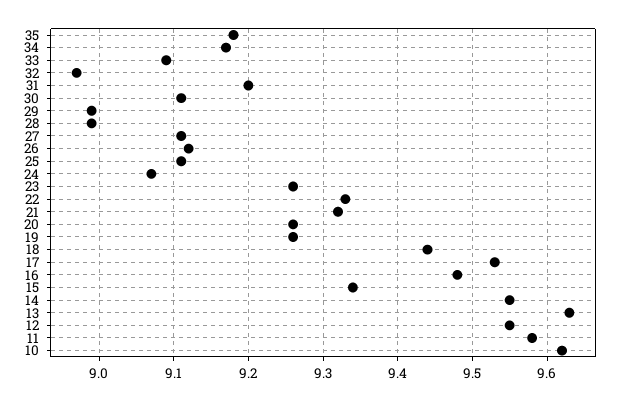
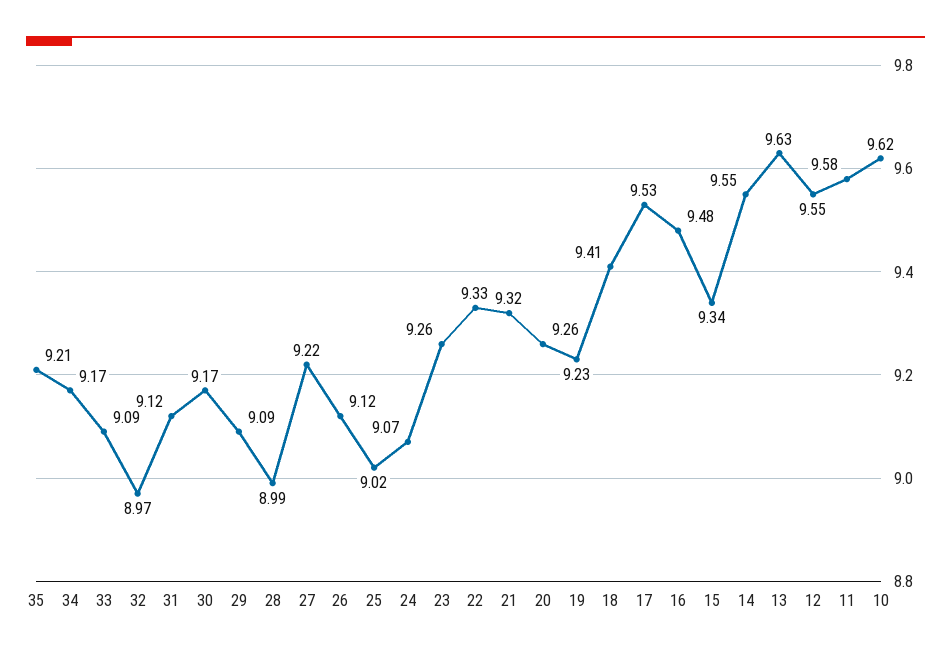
  {
-   "35": 9.18,
+   "35": 9.21,
    "34": 9.17,
    "33": 9.09,
    "32": 8.97,
-   "31": 9.2,
+   "31": 9.12,
-   "30": 9.11,
+   "30": 9.17,
-   "29": 8.99,
+   "29": 9.09,
    "28": 8.99,
-   "27": 9.11,
+   "27": 9.22,
    "26": 9.12,
-   "25": 9.11,
+   "25": 9.02,
    "24": 9.07,
    "23": 9.26,
    "22": 9.33,
    "21": 9.32,
    "20": 9.26,
-   "19": 9.26,
+   "19": 9.23,
-   "18": 9.44,
+   "18": 9.41,
    "17": 9.53,
    "16": 9.48,
    "15": 9.34,
    "14": 9.55,
    "13": 9.63,
    "12": 9.55,
    "11": 9.58,
    "10": 9.62
  }

